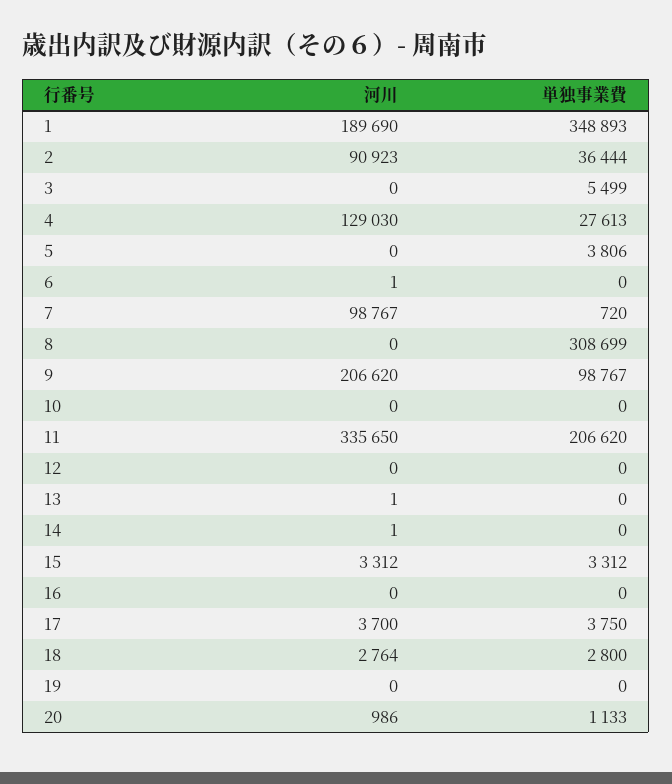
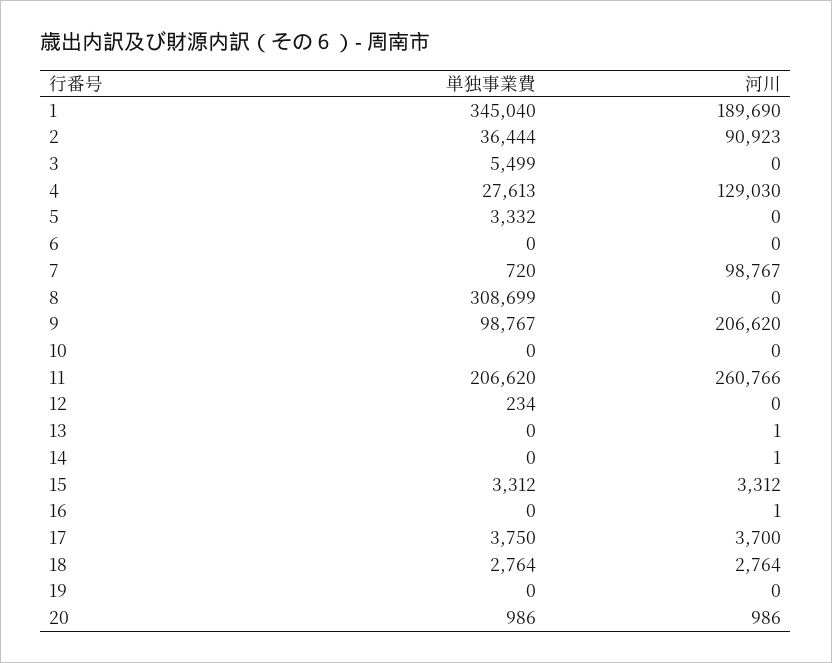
  {
    "河川": {
      "1": 189690,
      "2": 90923,
      "3": 0,
      "4": 129030,
      "5": 0,
-     "6": 1,
+     "6": 0,
      "7": 98767,
      "8": 0,
      "9": 206620,
      "10": 0,
-     "11": 335650,
+     "11": 260766,
      "12": 0,
      "13": 1,
      "14": 1,
      "15": 3312,
-     "16": 0,
+     "16": 1,
      "17": 3700,
      "18": 2764,
      "19": 0,
      "20": 986
    },
    "単独事業費": {
-     "1": 348893,
+     "1": 345040,
      "2": 36444,
      "3": 5499,
      "4": 27613,
-     "5": 3806,
+     "5": 3332,
      "6": 0,
      "7": 720,
      "8": 308699,
      "9": 98767,
      "10": 0,
      "11": 206620,
-     "12": 0,
+     "12": 234,
      "13": 0,
      "14": 0,
      "15": 3312,
      "16": 0,
      "17": 3750,
-     "18": 2800,
+     "18": 2764,
      "19": 0,
-     "20": 1133
+     "20": 986
    }
  }

